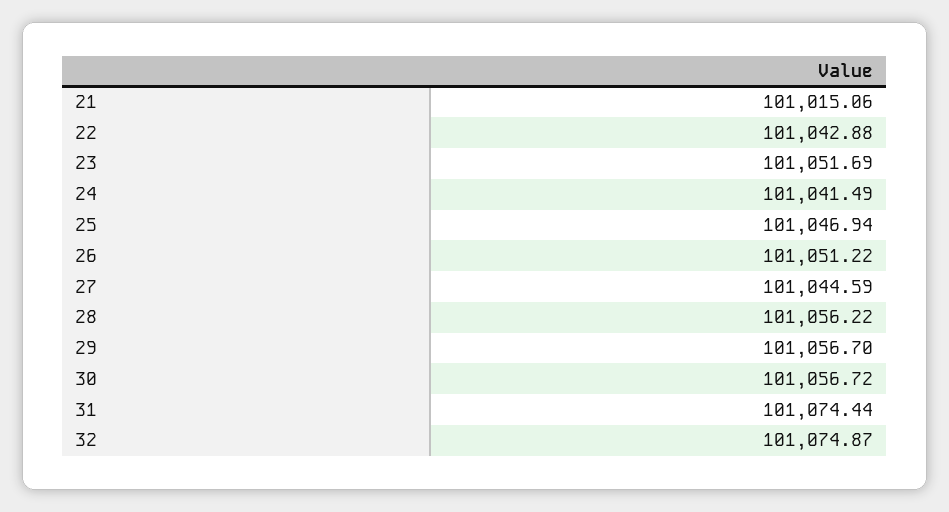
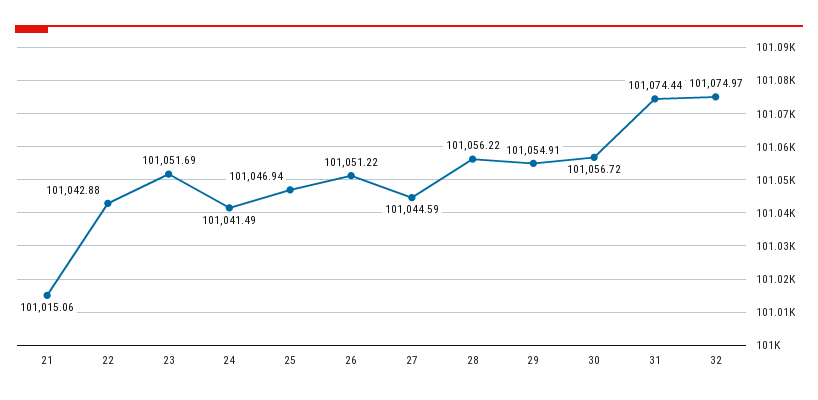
  {
    "21": 101015.06,
    "22": 101042.88,
    "23": 101051.69,
    "24": 101041.49,
    "25": 101046.94,
    "26": 101051.22,
    "27": 101044.59,
    "28": 101056.22,
-   "29": 101056.7,
+   "29": 101054.91,
    "30": 101056.72,
    "31": 101074.44,
-   "32": 101074.87
+   "32": 101074.97
  }

